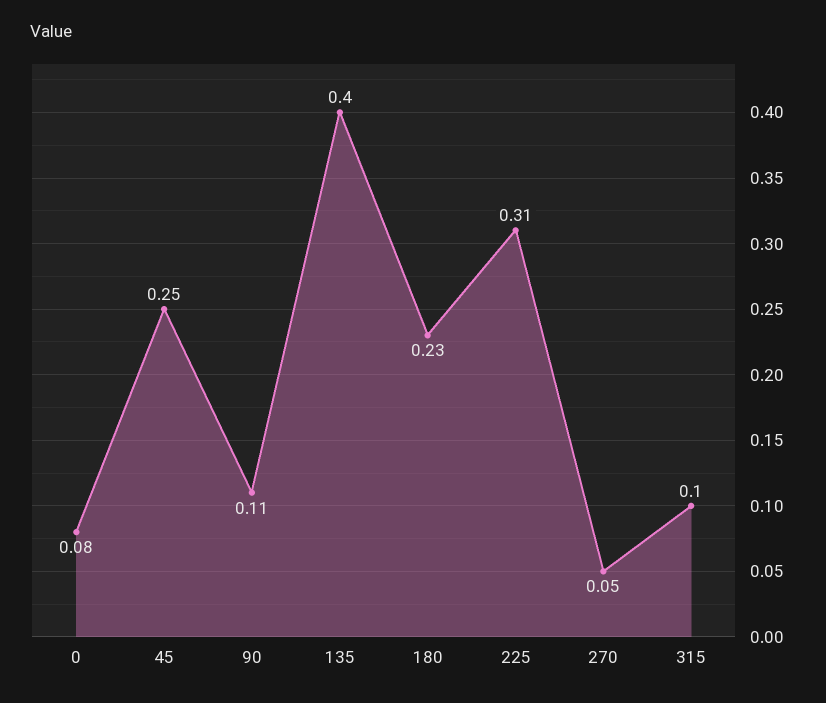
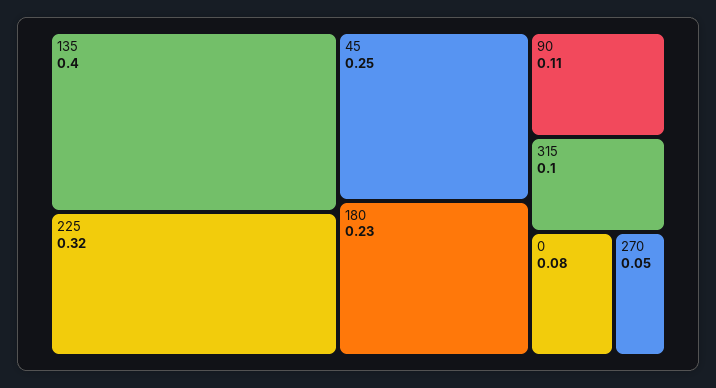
  {
    "0": 0.08,
    "45": 0.25,
    "90": 0.11,
    "135": 0.4,
    "180": 0.23,
-   "225": 0.31,
+   "225": 0.32,
    "270": 0.05,
    "315": 0.1
  }

